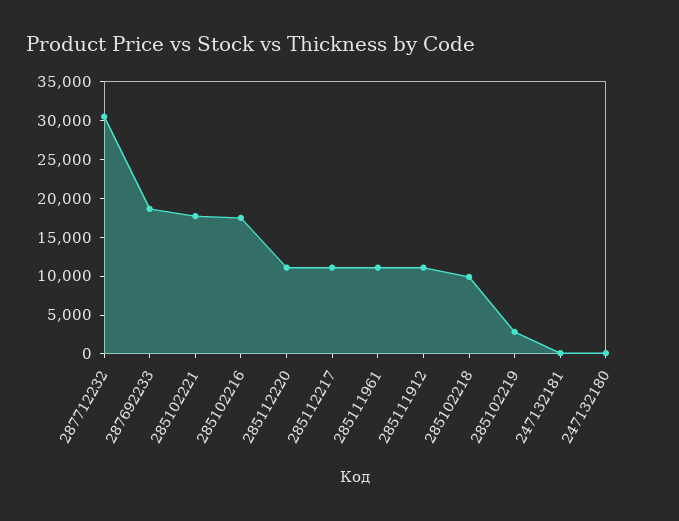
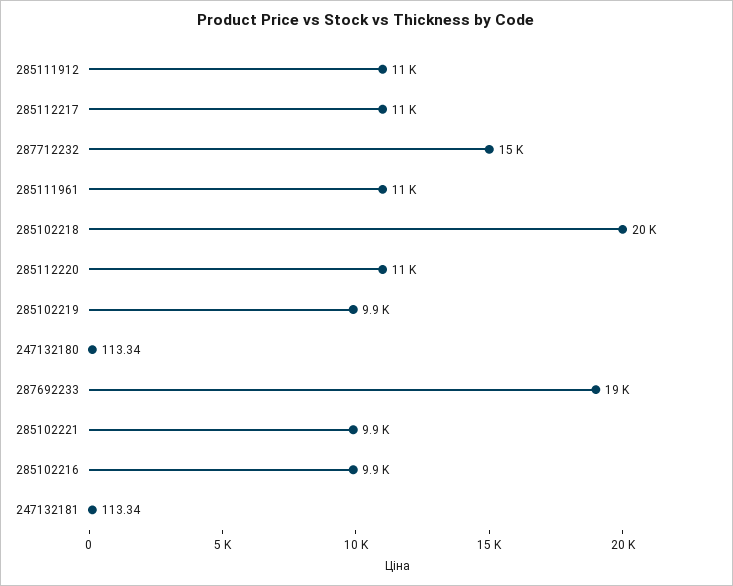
  {
-   "287712232": 30000,
+   "287712232": 15000,
    "287692233": 19000,
-   "285102221": 17500,
+   "285102221": 9900,
-   "285102216": 17500,
+   "285102216": 9900,
    "285112220": 11000,
    "285112217": 11000,
    "285111961": 11000,
    "285111912": 11000,
-   "285102218": 10000,
+   "285102218": 20000,
-   "285102219": 2500,
+   "285102219": 9900,
    "247132181": 113.34,
    "247132180": 113.34
  }

